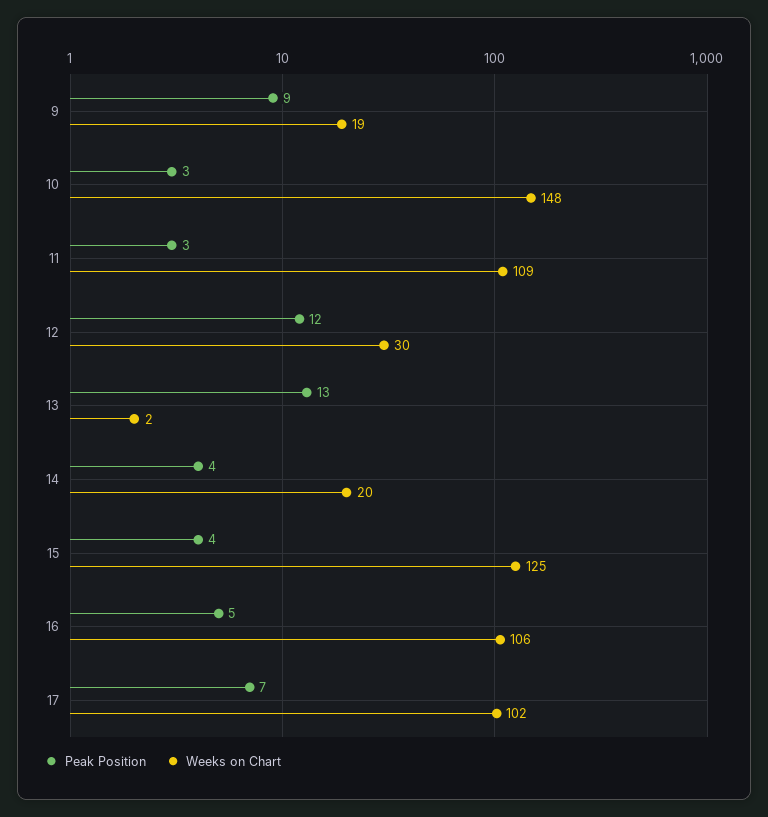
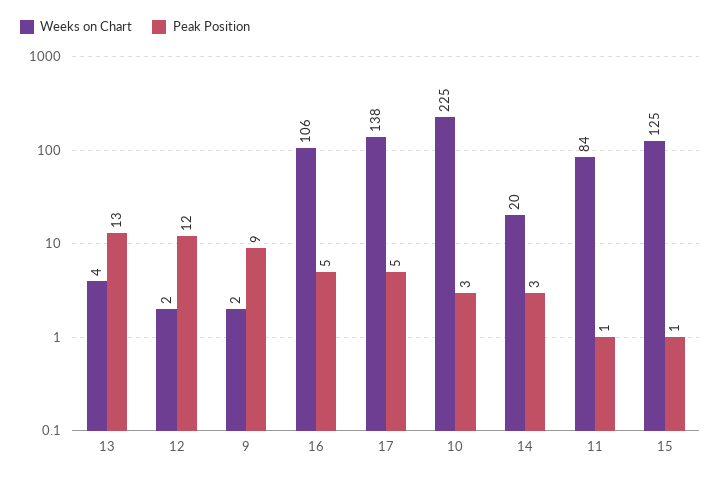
  {
    "Peak Position": {
      "9": 9,
      "10": 3,
-     "11": 3,
+     "11": 1,
      "12": 12,
      "13": 13,
-     "14": 4,
+     "14": 3,
-     "15": 4,
+     "15": 1,
      "16": 5,
-     "17": 7
+     "17": 5
    },
    "Weeks on Chart": {
-     "9": 19,
+     "9": 2,
-     "10": 148,
+     "10": 225,
-     "11": 109,
+     "11": 84,
-     "12": 30,
+     "12": 2,
-     "13": 2,
+     "13": 4,
      "14": 20,
      "15": 125,
      "16": 106,
-     "17": 102
+     "17": 138
    }
  }

